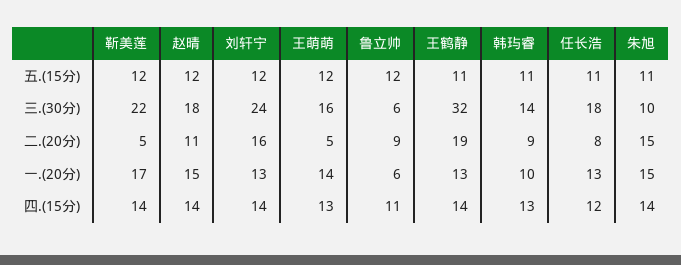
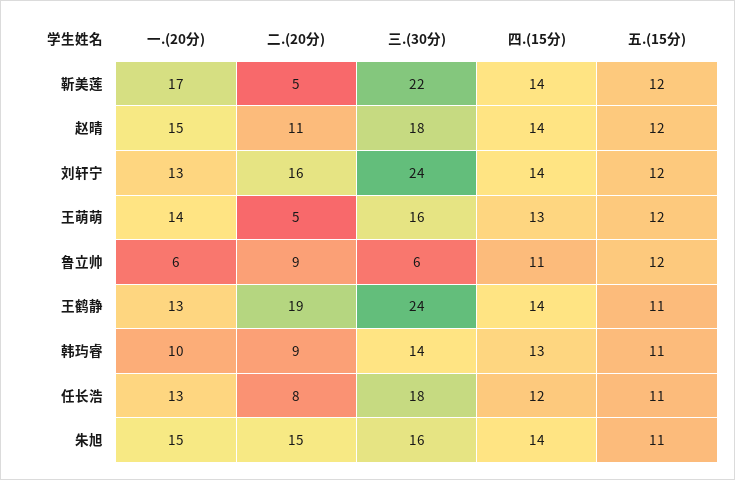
  {
    "靳美莲": {
      "五.(15分)": 12,
      "三.(30分)": 22,
      "二.(20分)": 5,
      "一.(20分)": 17,
      "四.(15分)": 14
    },
    "赵晴": {
      "五.(15分)": 12,
      "三.(30分)": 18,
      "二.(20分)": 11,
      "一.(20分)": 15,
      "四.(15分)": 14
    },
    "刘轩宁": {
      "五.(15分)": 12,
      "三.(30分)": 24,
      "二.(20分)": 16,
      "一.(20分)": 13,
      "四.(15分)": 14
    },
    "王萌萌": {
      "五.(15分)": 12,
      "三.(30分)": 16,
      "二.(20分)": 5,
      "一.(20分)": 14,
      "四.(15分)": 13
    },
    "鲁立帅": {
      "五.(15分)": 12,
      "三.(30分)": 6,
      "二.(20分)": 9,
      "一.(20分)": 6,
      "四.(15分)": 11
    },
    "王鹤静": {
      "五.(15分)": 11,
-     "三.(30分)": 32,
+     "三.(30分)": 24,
      "二.(20分)": 19,
      "一.(20分)": 13,
      "四.(15分)": 14
    },
    "韩玙睿": {
      "五.(15分)": 11,
      "三.(30分)": 14,
      "二.(20分)": 9,
      "一.(20分)": 10,
      "四.(15分)": 13
    },
    "任长浩": {
      "五.(15分)": 11,
      "三.(30分)": 18,
      "二.(20分)": 8,
      "一.(20分)": 13,
      "四.(15分)": 12
    },
    "朱旭": {
      "五.(15分)": 11,
-     "三.(30分)": 10,
+     "三.(30分)": 16,
      "二.(20分)": 15,
      "一.(20分)": 15,
      "四.(15分)": 14
    }
  }

